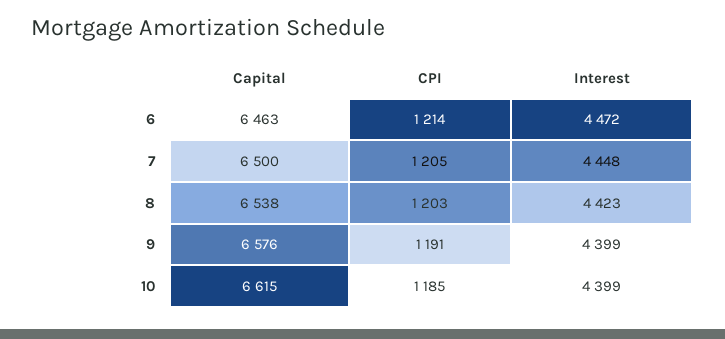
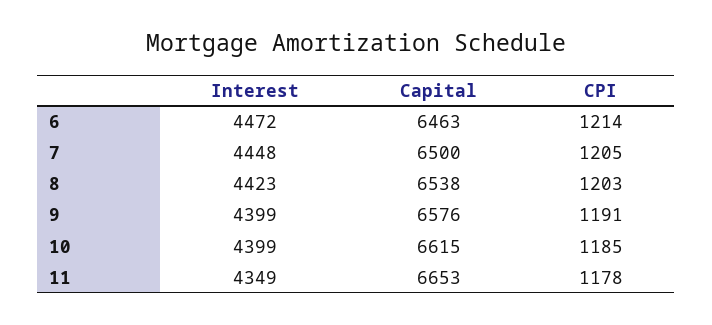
  {
    "Capital": {
      "6": 6463,
      "7": 6500,
      "8": 6538,
      "9": 6576,
-     "10": 6615
+     "10": 6615,
+     "11": 6653
    },
    "CPI": {
      "6": 1214,
      "7": 1205,
      "8": 1203,
      "9": 1191,
-     "10": 1185
+     "10": 1185,
+     "11": 1178
    },
    "Interest": {
      "6": 4472,
      "7": 4448,
      "8": 4423,
      "9": 4399,
-     "10": 4399
+     "10": 4399,
+     "11": 4349
    }
  }

